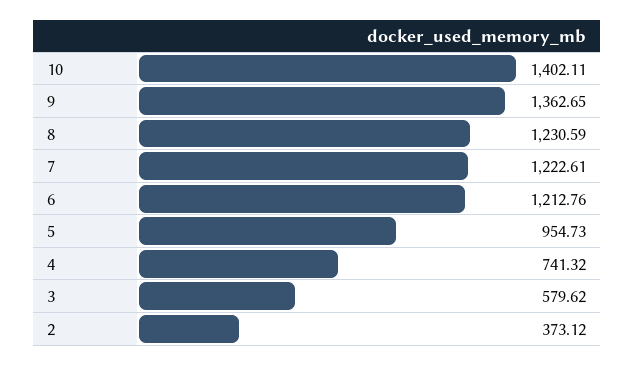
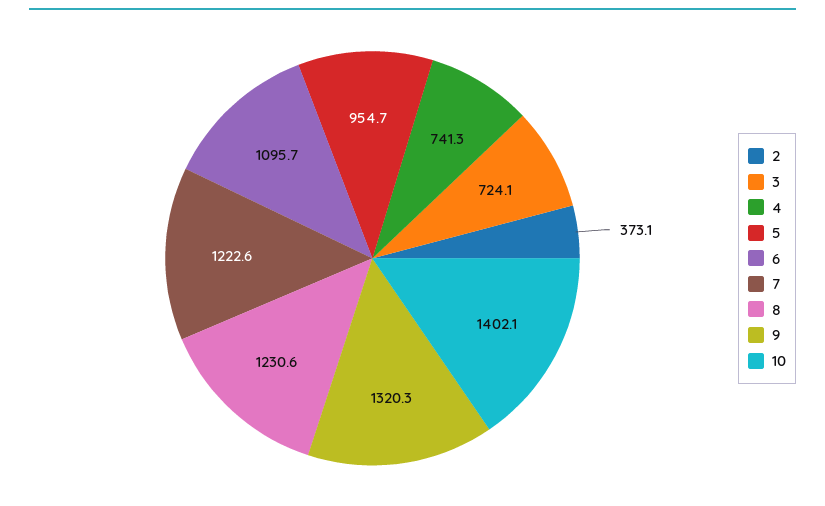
  {
    "10": 1402.11,
-   "9": 1362.65,
+   "9": 1320.3,
    "8": 1230.59,
    "7": 1222.61,
-   "6": 1212.76,
+   "6": 1095.7,
    "5": 954.73,
    "4": 741.32,
-   "3": 579.62,
+   "3": 724.1,
    "2": 373.12
  }

